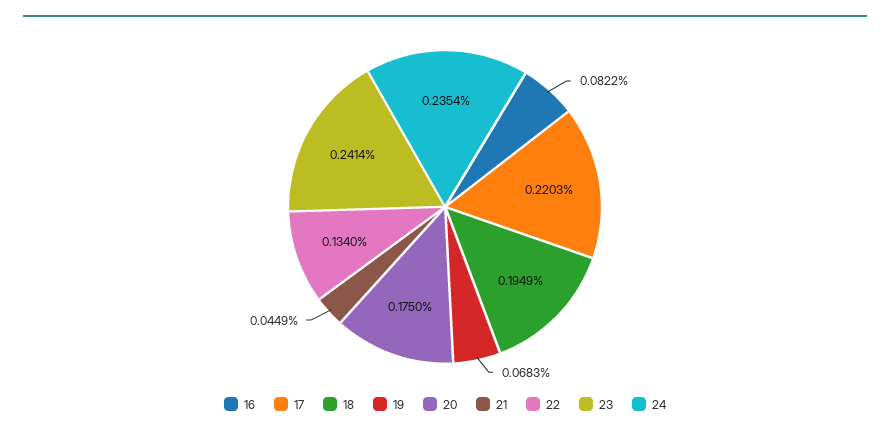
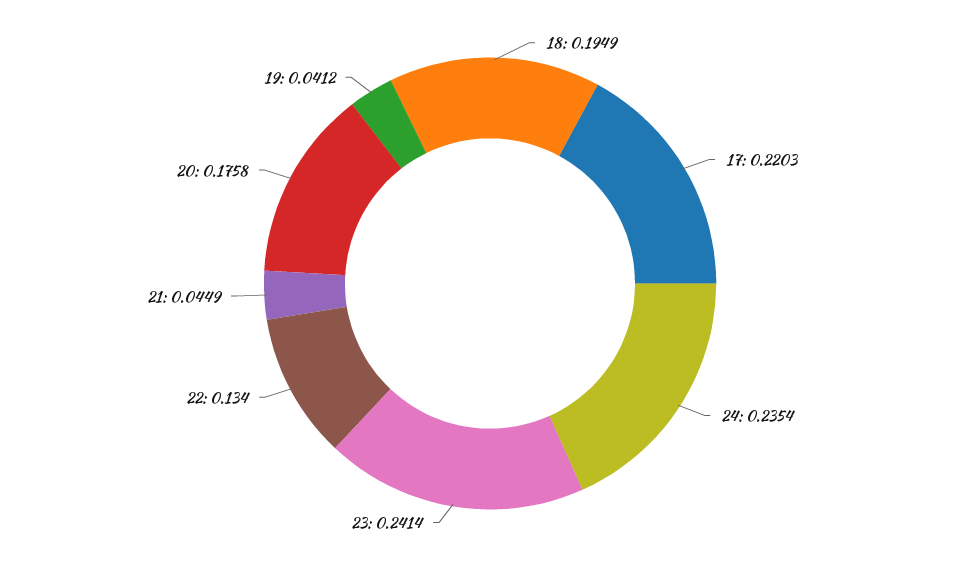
  {
-   "16": 0.0822,
    "17": 0.2203,
    "18": 0.1949,
-   "19": 0.0683,
+   "19": 0.0412,
-   "20": 0.175,
+   "20": 0.1758,
    "21": 0.0449,
    "22": 0.134,
    "23": 0.2414,
    "24": 0.2354
  }

